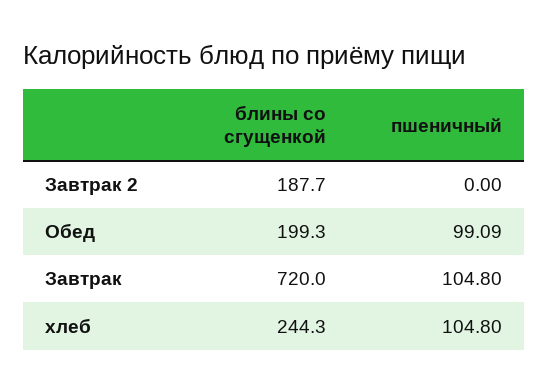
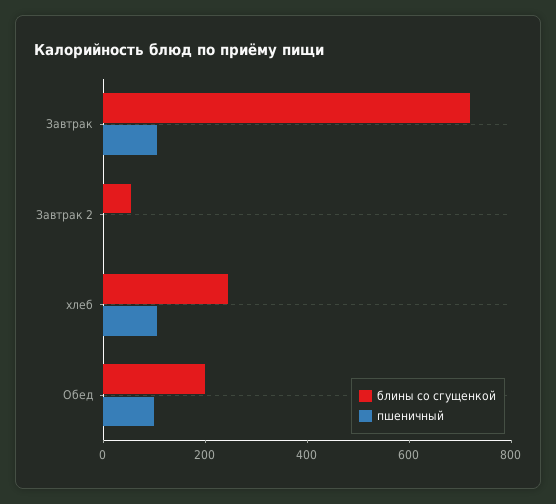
  {
    "блины со сгущенкой": {
-     "Завтрак 2": 187.7,
+     "Завтрак 2": 50,
      "Обед": 199.3,
      "Завтрак": 720,
      "хлеб": 244.3
    },
    "пшеничный": {
      "Завтрак 2": 0,
      "Обед": 99.09,
      "Завтрак": 104.8,
      "хлеб": 104.8
    }
  }

